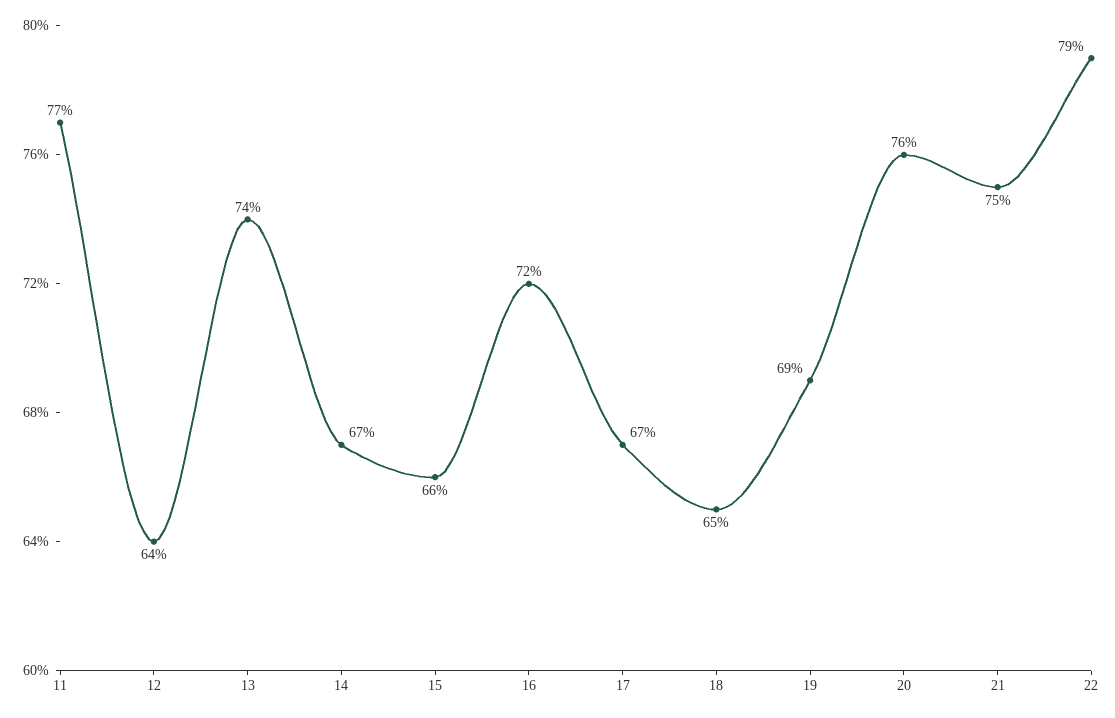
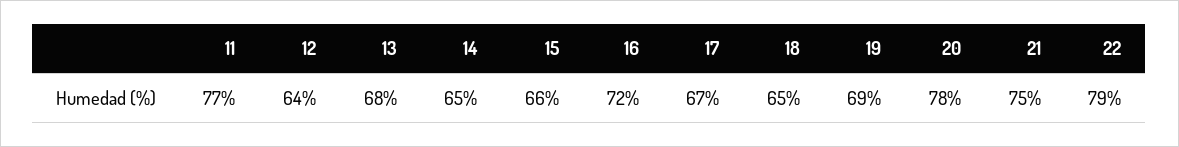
  {
    "11": 77,
    "12": 64,
-   "13": 74,
+   "13": 68,
-   "14": 67,
+   "14": 65,
    "15": 66,
    "16": 72,
    "17": 67,
    "18": 65,
    "19": 69,
-   "20": 76,
+   "20": 78,
    "21": 75,
    "22": 79
  }

